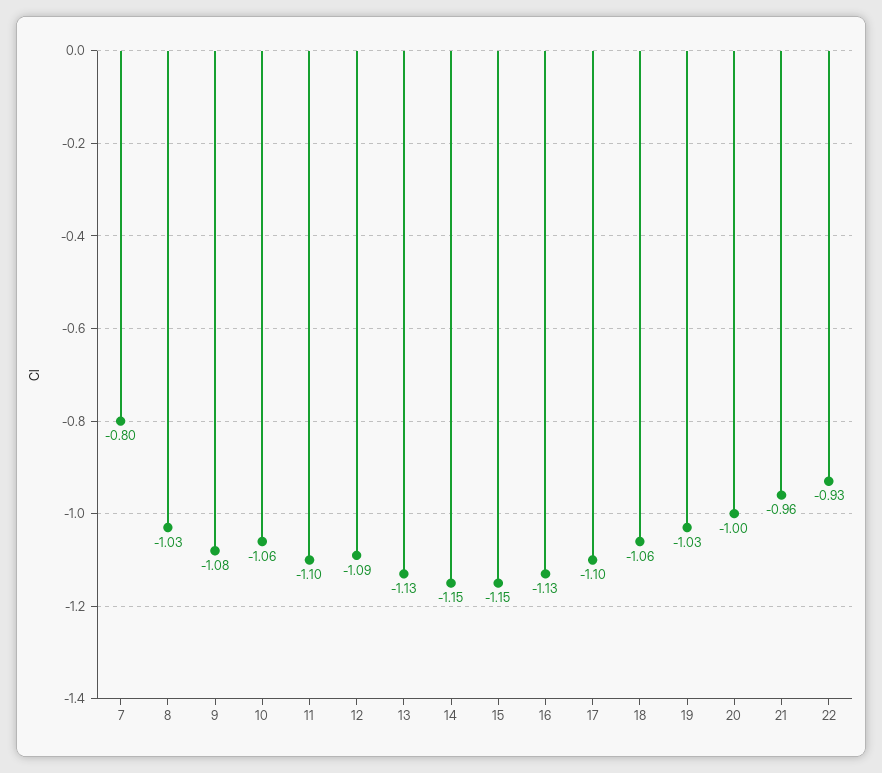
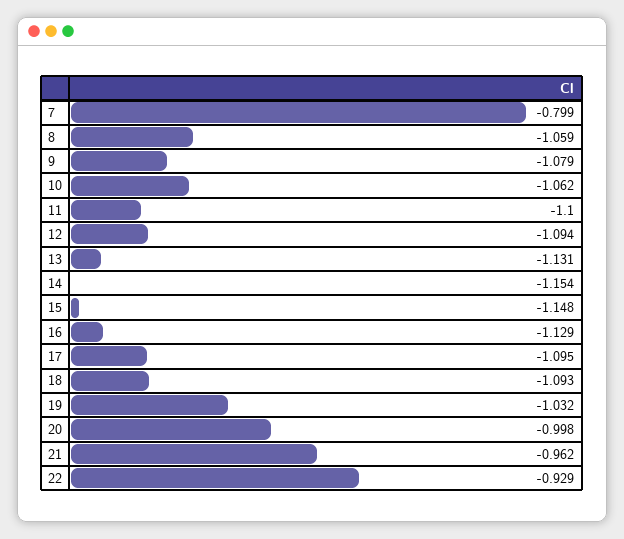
  {
    "7": -0.799,
-   "8": -1.03,
+   "8": -1.059,
    "9": -1.079,
    "10": -1.062,
    "11": -1.1,
    "12": -1.094,
    "13": -1.131,
    "14": -1.154,
    "15": -1.148,
    "16": -1.129,
    "17": -1.095,
-   "18": -1.06,
+   "18": -1.093,
    "19": -1.032,
    "20": -0.998,
    "21": -0.962,
    "22": -0.929
  }

